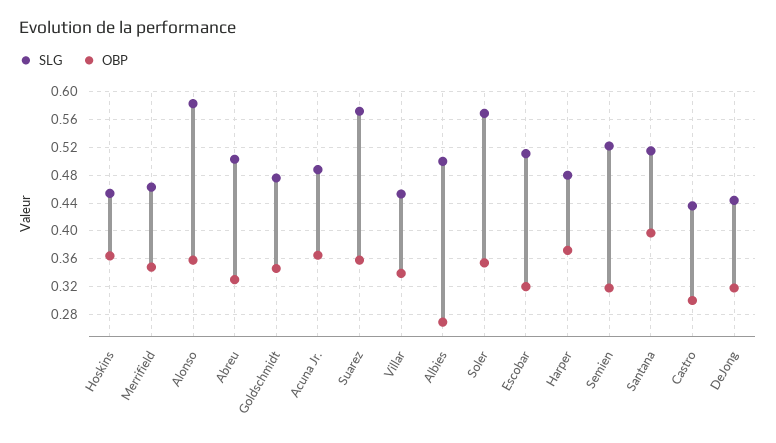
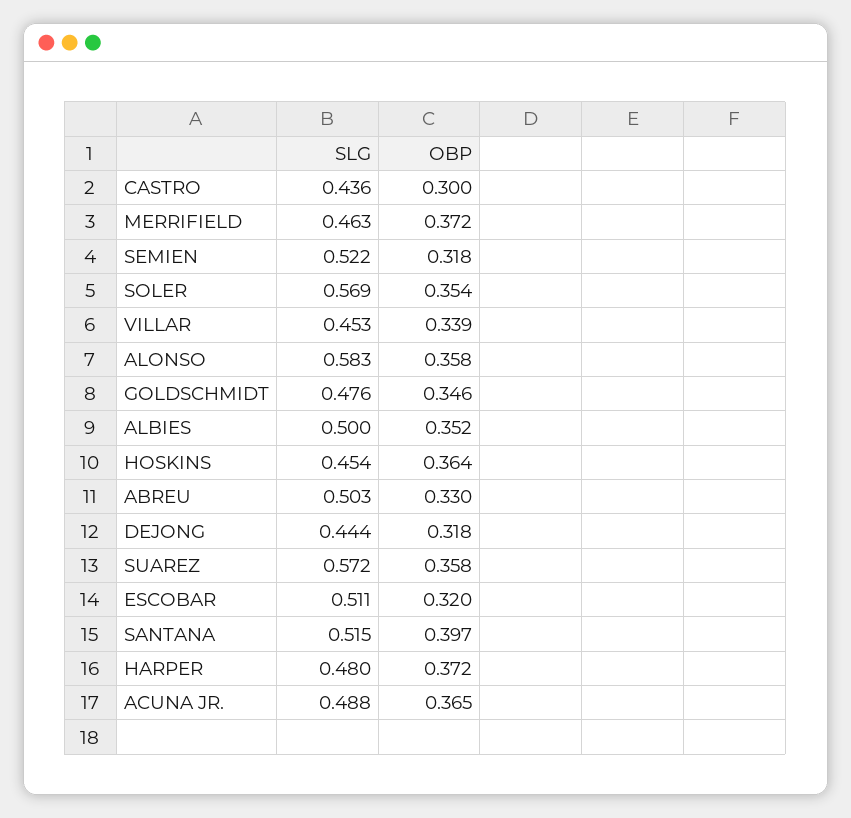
  {
    "SLG": {
      "Hoskins": 0.454,
      "Merrifield": 0.463,
      "Alonso": 0.583,
      "Abreu": 0.503,
      "Goldschmidt": 0.476,
      "Acuna Jr.": 0.488,
      "Suarez": 0.572,
      "Villar": 0.453,
      "Albies": 0.5,
      "Soler": 0.569,
      "Escobar": 0.511,
      "Harper": 0.48,
      "Semien": 0.522,
      "Santana": 0.515,
      "Castro": 0.436,
      "DeJong": 0.444
    },
    "OBP": {
      "Hoskins": 0.364,
-     "Merrifield": 0.35,
+     "Merrifield": 0.372,
      "Alonso": 0.358,
      "Abreu": 0.33,
      "Goldschmidt": 0.346,
      "Acuna Jr.": 0.365,
      "Suarez": 0.358,
      "Villar": 0.339,
-     "Albies": 0.27,
+     "Albies": 0.352,
      "Soler": 0.354,
      "Escobar": 0.32,
      "Harper": 0.372,
      "Semien": 0.318,
      "Santana": 0.397,
      "Castro": 0.3,
      "DeJong": 0.318
    }
  }

